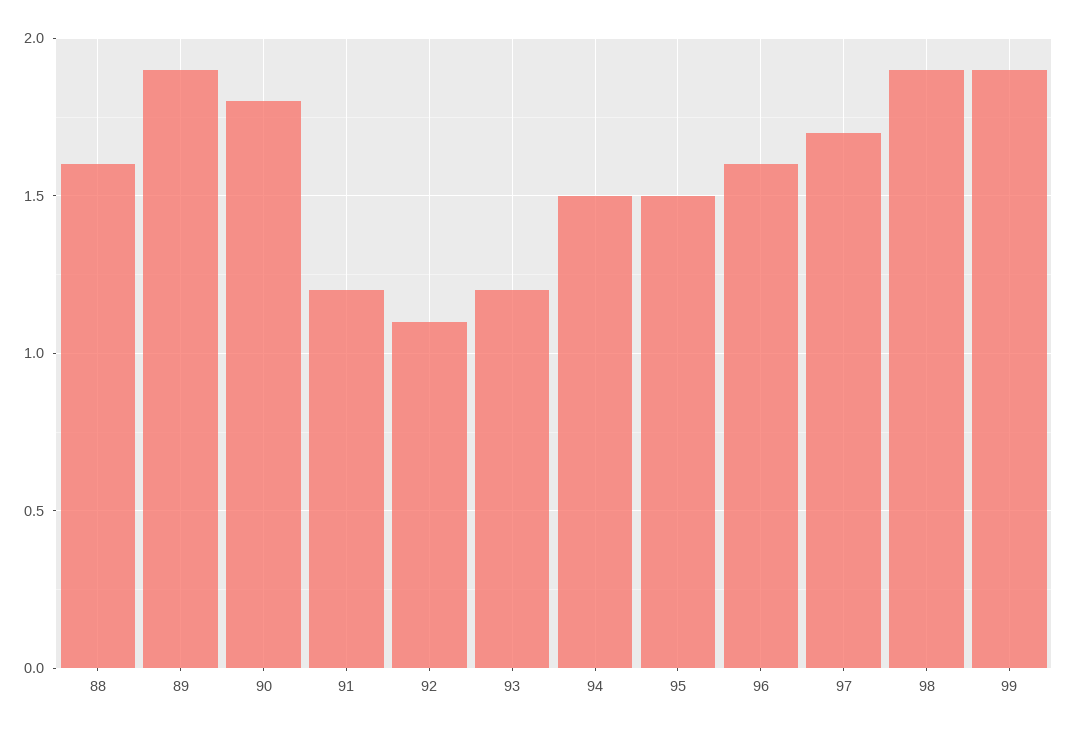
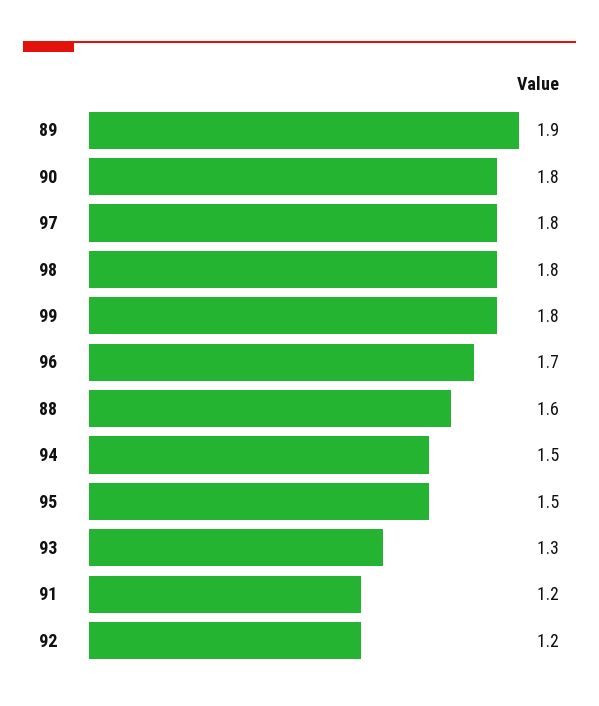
  {
    "88": 1.6,
    "89": 1.9,
    "90": 1.8,
    "91": 1.2,
-   "92": 1.1,
+   "92": 1.2,
-   "93": 1.2,
+   "93": 1.3,
    "94": 1.5,
    "95": 1.5,
-   "96": 1.6,
+   "96": 1.7,
-   "97": 1.7,
+   "97": 1.8,
-   "98": 1.9,
+   "98": 1.8,
-   "99": 1.9
+   "99": 1.8
  }

